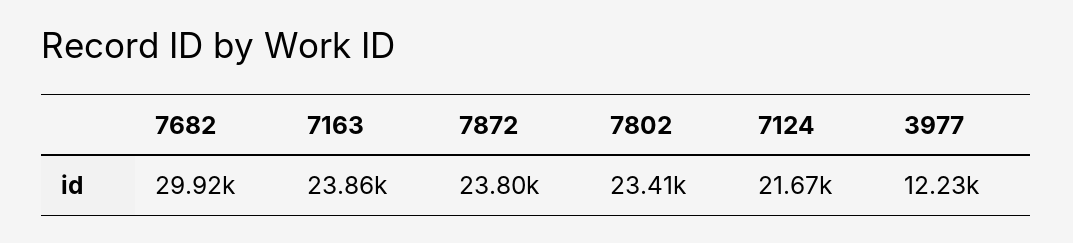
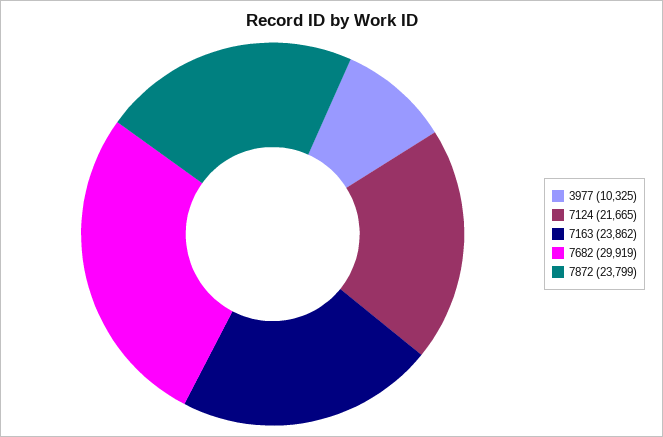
  {
    "7682": 29919,
    "7163": 23862,
    "7872": 23799,
-   "7802": 23410,
    "7124": 21665,
-   "3977": 12230
+   "3977": 10325
  }

